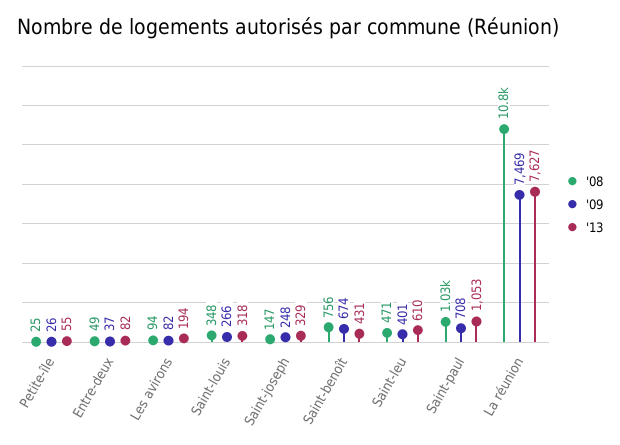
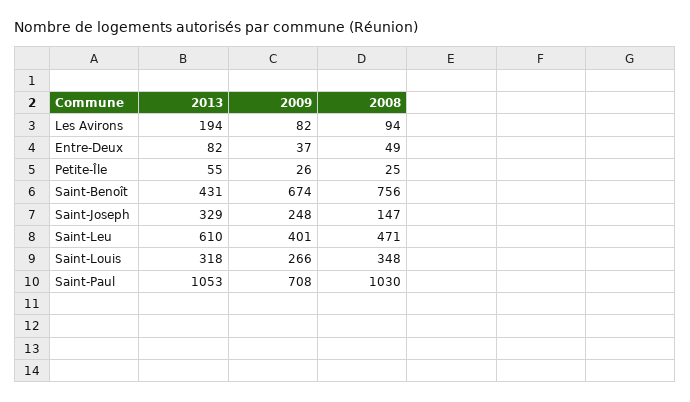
  {
    "'08": {
      "Petite-île": 25,
      "Entre-deux": 49,
      "Les avirons": 94,
      "Saint-louis": 348,
      "Saint-joseph": 147,
      "Saint-benoît": 756,
      "Saint-leu": 471,
-     "Saint-paul": 1030,
+     "Saint-paul": 1030
-     "La réunion": 10800
    },
    "'09": {
      "Petite-île": 26,
      "Entre-deux": 37,
      "Les avirons": 82,
      "Saint-louis": 266,
      "Saint-joseph": 248,
      "Saint-benoît": 674,
      "Saint-leu": 401,
-     "Saint-paul": 708,
+     "Saint-paul": 708
-     "La réunion": 7469
    },
    "'13": {
      "Petite-île": 55,
      "Entre-deux": 82,
      "Les avirons": 194,
      "Saint-louis": 318,
      "Saint-joseph": 329,
      "Saint-benoît": 431,
      "Saint-leu": 610,
-     "Saint-paul": 1053,
+     "Saint-paul": 1053
-     "La réunion": 7627
    }
  }

